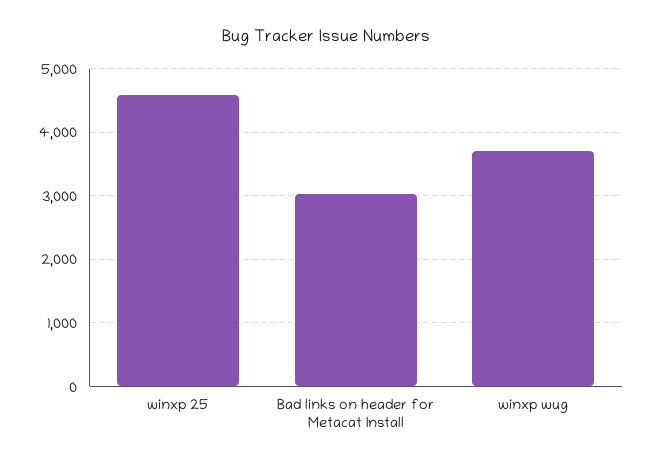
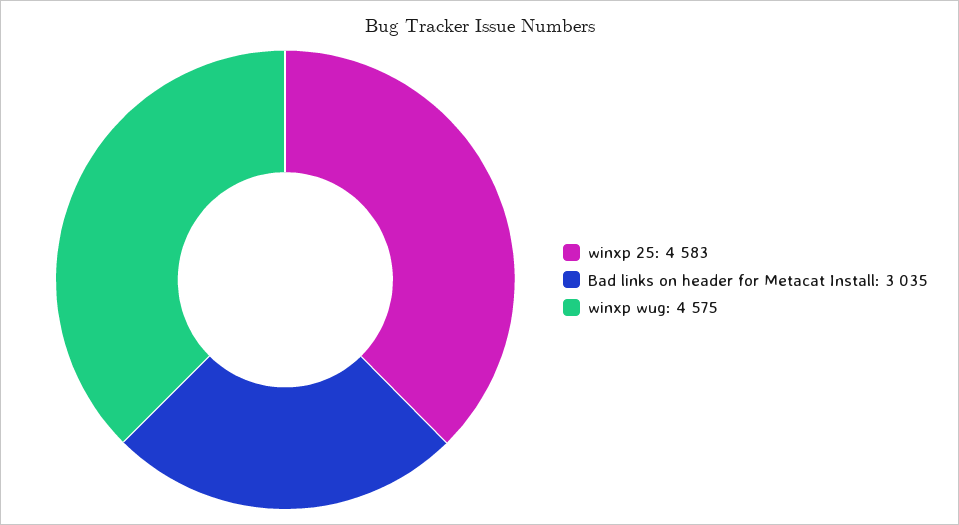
  {
    "winxp 25": 4583,
    "Bad links on header for Metacat Install": 3035,
-   "winxp wug": 3700
+   "winxp wug": 4575
  }

